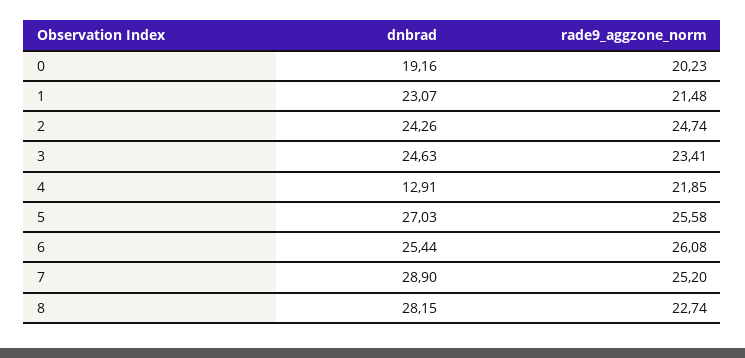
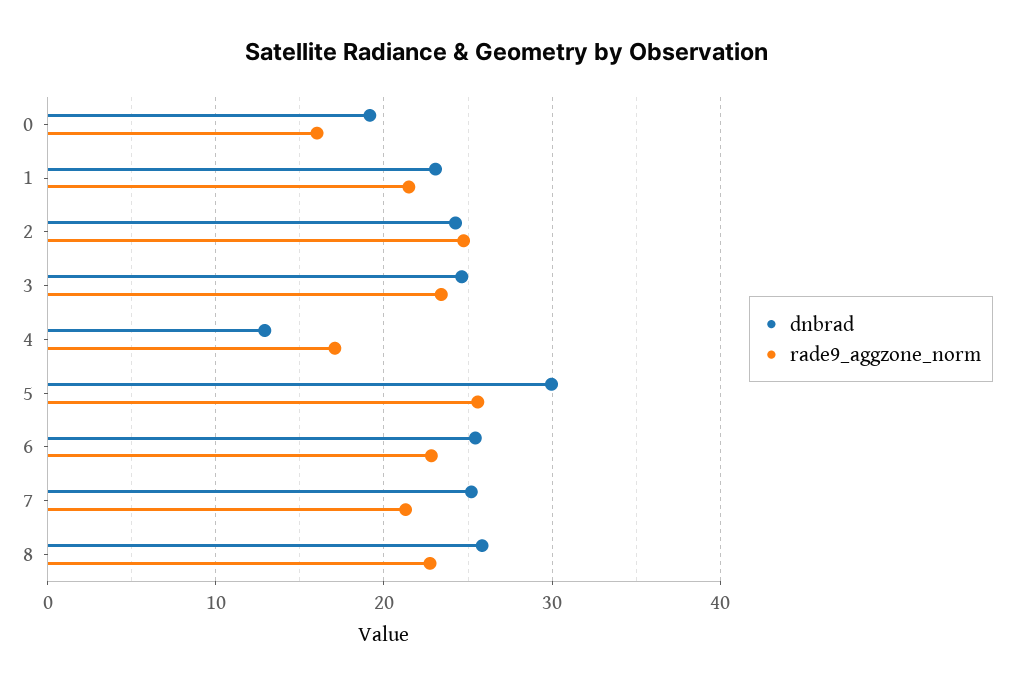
  {
    "dnbrad": {
      "0": 19.16,
      "1": 23.07,
      "2": 24.26,
      "3": 24.63,
      "4": 12.91,
-     "5": 27.03,
+     "5": 30,
      "6": 25.44,
-     "7": 28.9,
+     "7": 25,
-     "8": 28.15
+     "8": 26
    },
    "rade9_aggzone_norm": {
-     "0": 20.23,
+     "0": 16,
      "1": 21.48,
      "2": 24.74,
      "3": 23.41,
-     "4": 21.85,
+     "4": 17,
      "5": 25.58,
-     "6": 26.08,
+     "6": 23,
-     "7": 25.2,
+     "7": 21,
      "8": 22.74
    }
  }

